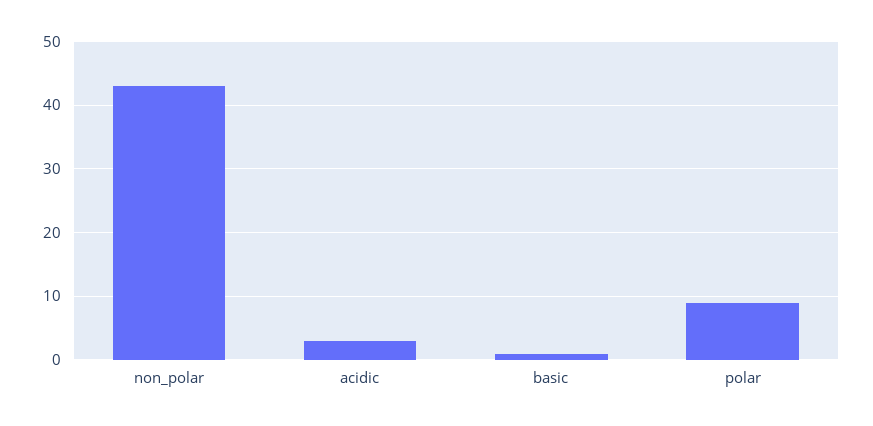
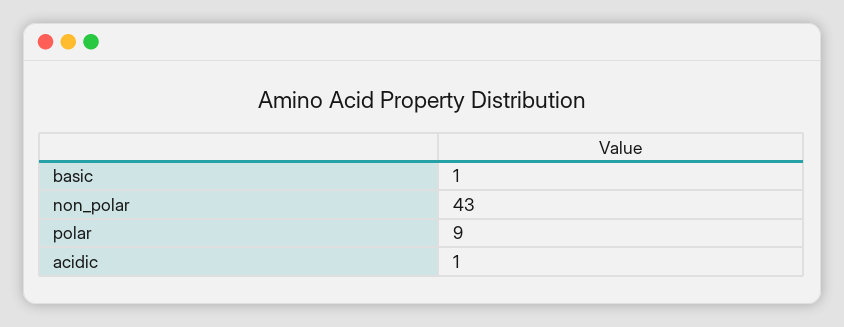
  {
    "non_polar": 43,
-   "acidic": 3,
+   "acidic": 1,
    "basic": 1,
    "polar": 9
  }

